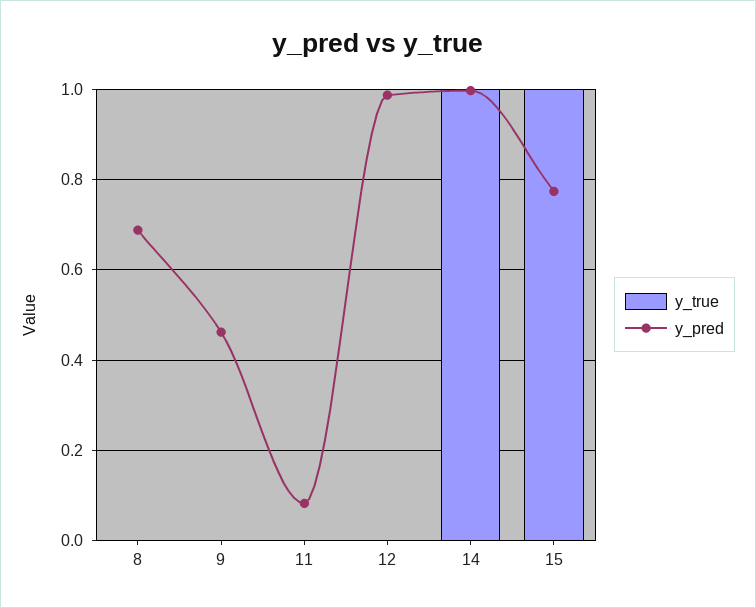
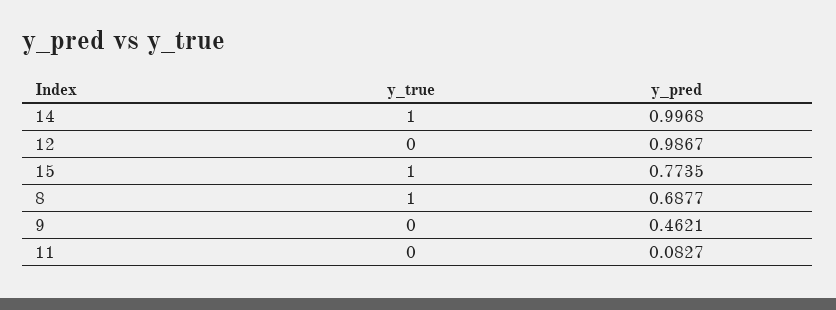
  {
    "y_true": {
-     "8": 0,
+     "8": 1,
      "9": 0,
      "11": 0,
      "12": 0,
      "14": 1,
      "15": 1
    },
    "y_pred": {
      "8": 0.6877,
      "9": 0.4621,
      "11": 0.0827,
      "12": 0.9867,
      "14": 0.9968,
      "15": 0.7735
    }
  }

